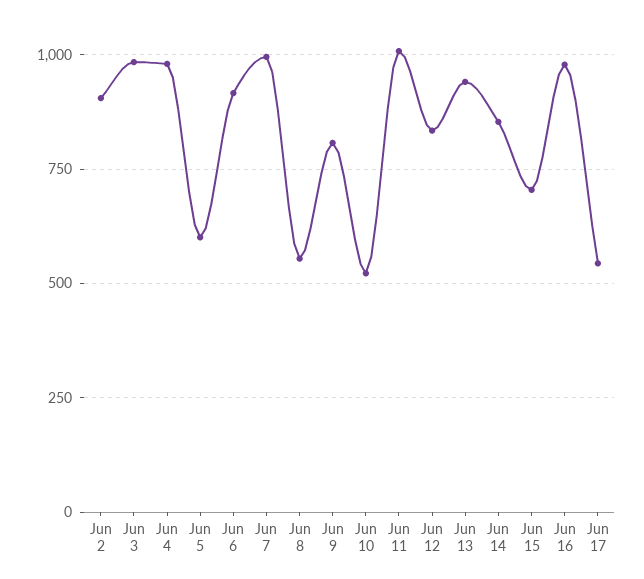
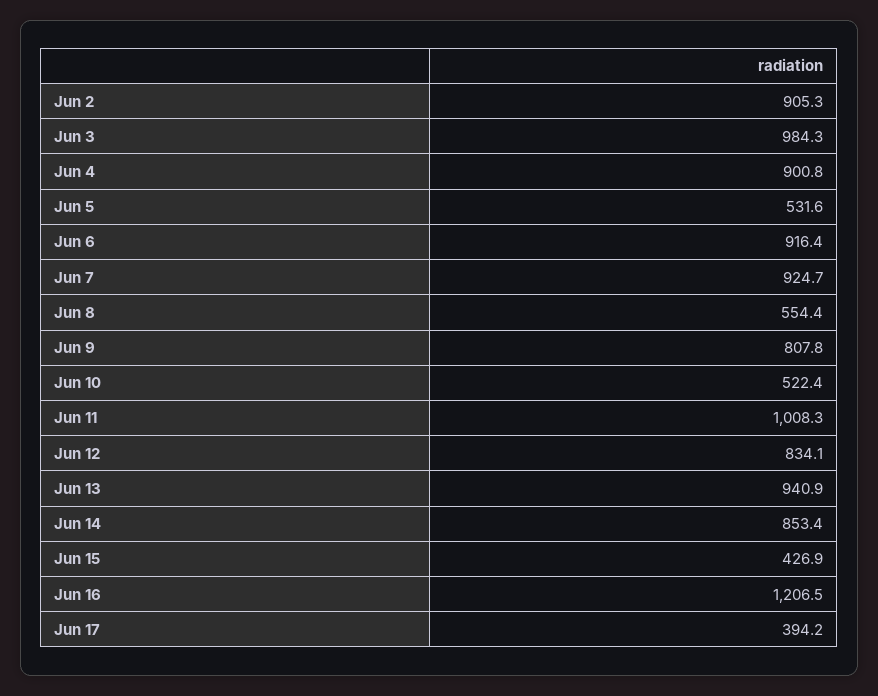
  {
    "Jun 2": 905.3,
    "Jun 3": 984.3,
-   "Jun 4": 975,
+   "Jun 4": 900.8,
-   "Jun 5": 600,
+   "Jun 5": 531.6,
    "Jun 6": 916.4,
-   "Jun 7": 1000,
+   "Jun 7": 924.7,
    "Jun 8": 554.4,
    "Jun 9": 807.8,
    "Jun 10": 522.4,
    "Jun 11": 1008.3,
    "Jun 12": 834.1,
    "Jun 13": 940.9,
    "Jun 14": 853.4,
-   "Jun 15": 700,
+   "Jun 15": 426.9,
-   "Jun 16": 975,
+   "Jun 16": 1206.5,
-   "Jun 17": 550
+   "Jun 17": 394.2
  }

